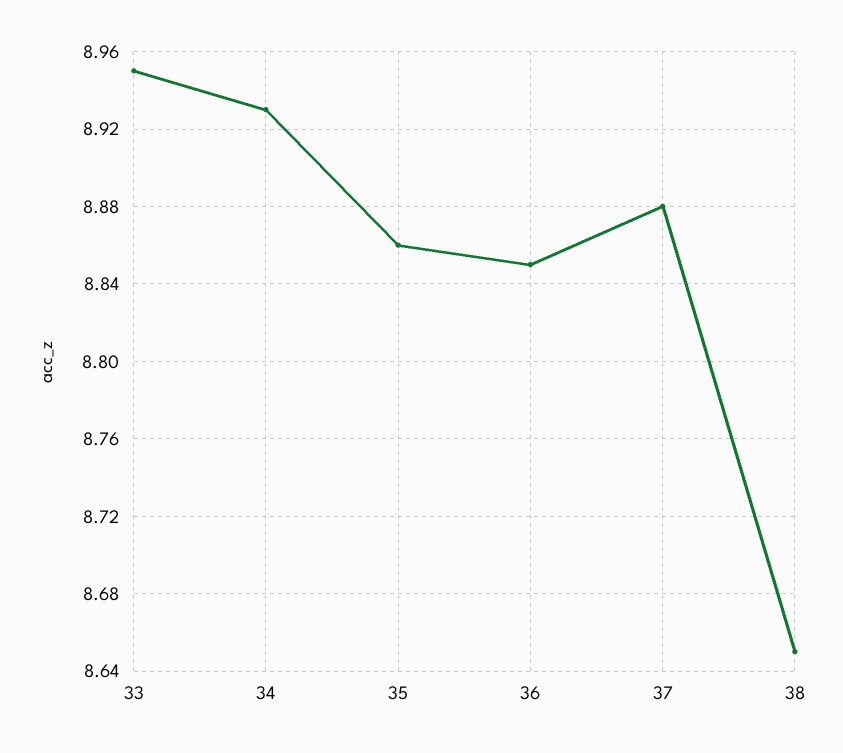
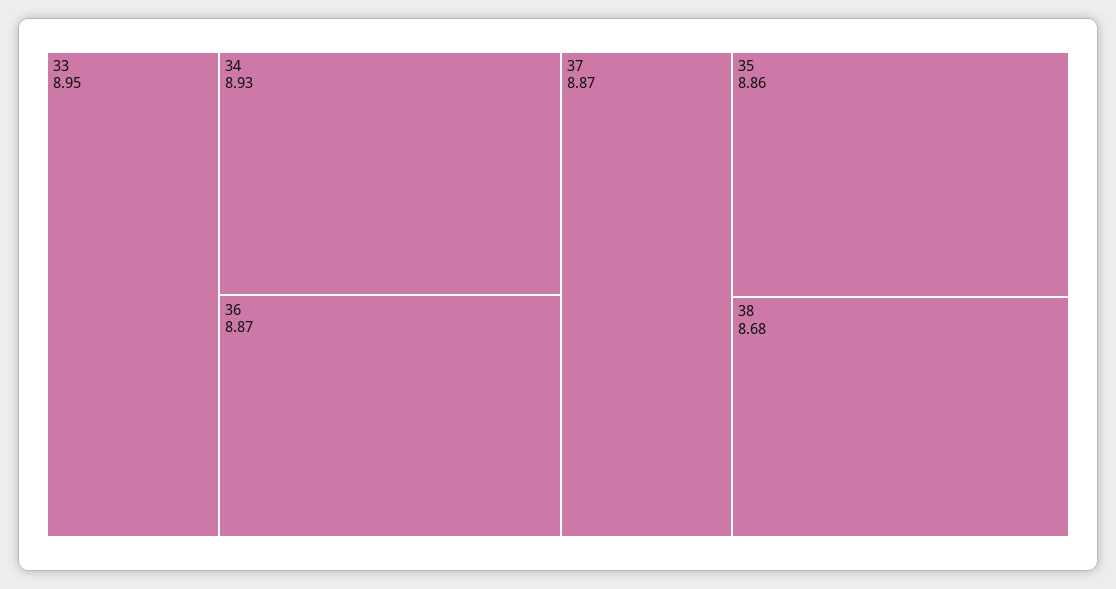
  {
    "33": 8.95,
    "34": 8.93,
    "35": 8.86,
-   "36": 8.85,
+   "36": 8.87,
-   "37": 8.88,
+   "37": 8.87,
-   "38": 8.65
+   "38": 8.68
  }

